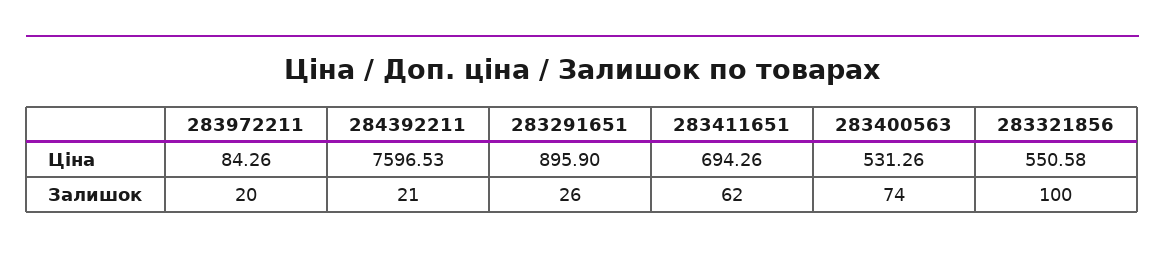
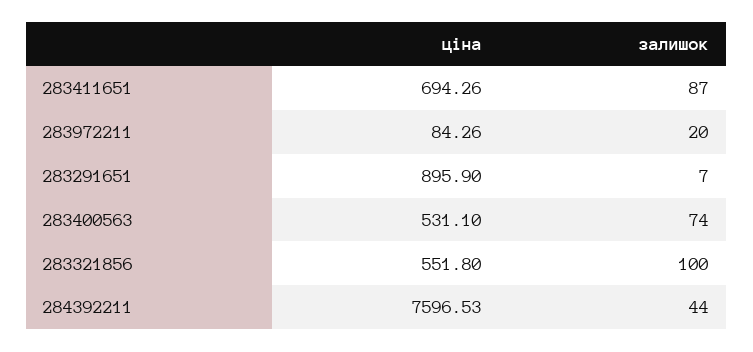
  {
    "283972211": {
      "Ціна": 84.26,
      "Залишок": 20
    },
    "284392211": {
      "Ціна": 7596.53,
-     "Залишок": 21
+     "Залишок": 44
    },
    "283291651": {
      "Ціна": 895.9,
-     "Залишок": 26
+     "Залишок": 7
    },
    "283411651": {
      "Ціна": 694.26,
-     "Залишок": 62
+     "Залишок": 87
    },
    "283400563": {
-     "Ціна": 531.26,
+     "Ціна": 531.1,
      "Залишок": 74
    },
    "283321856": {
-     "Ціна": 550.58,
+     "Ціна": 551.8,
      "Залишок": 100
    }
  }

